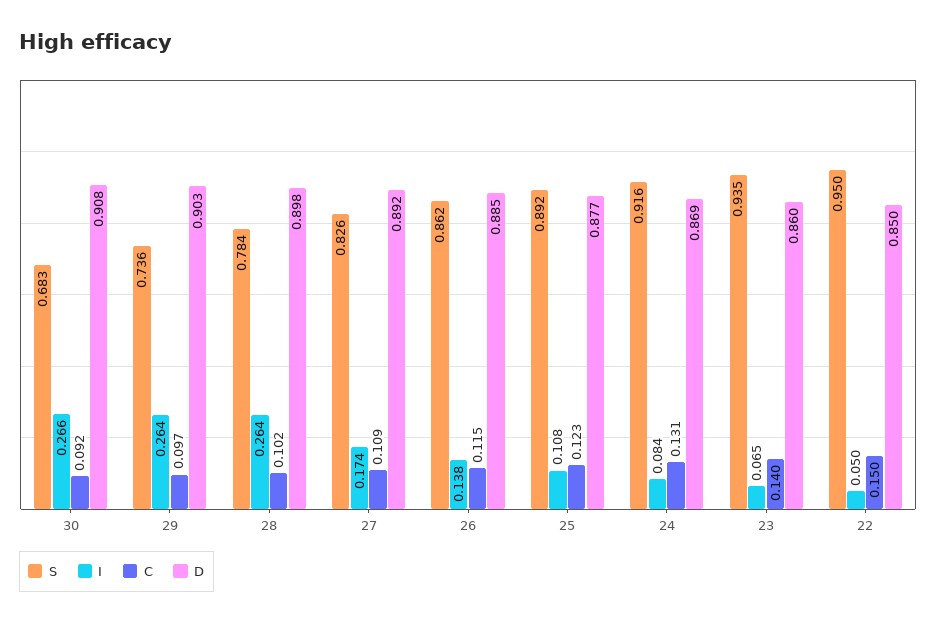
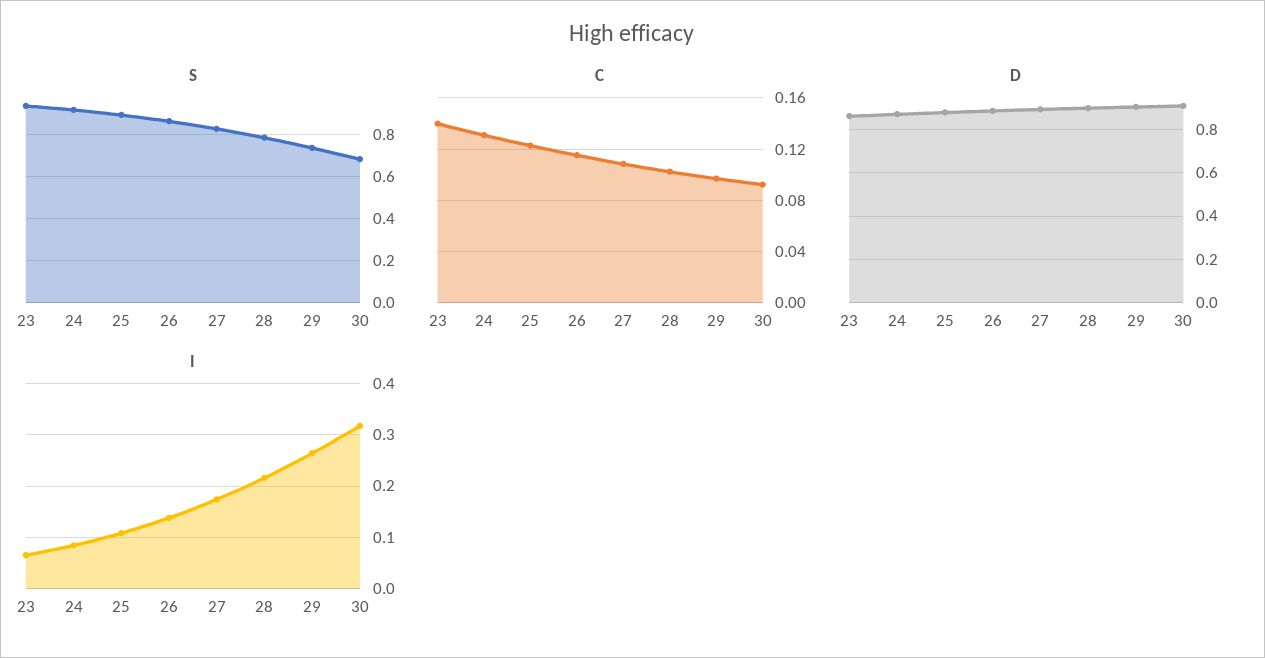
  {
    "S": {
      "30": 0.683,
      "29": 0.736,
      "28": 0.784,
      "27": 0.826,
      "26": 0.862,
      "25": 0.892,
      "24": 0.916,
-     "23": 0.935,
+     "23": 0.935
-     "22": 0.95
    },
    "I": {
-     "30": 0.266,
+     "30": 0.32,
      "29": 0.264,
-     "28": 0.264,
+     "28": 0.22,
      "27": 0.174,
      "26": 0.138,
      "25": 0.108,
      "24": 0.084,
-     "23": 0.065,
+     "23": 0.065
-     "22": 0.05
    },
    "C": {
      "30": 0.092,
      "29": 0.097,
      "28": 0.102,
      "27": 0.109,
      "26": 0.115,
      "25": 0.123,
      "24": 0.131,
-     "23": 0.14,
+     "23": 0.14
-     "22": 0.15
    },
    "D": {
      "30": 0.908,
      "29": 0.903,
      "28": 0.898,
      "27": 0.892,
      "26": 0.885,
      "25": 0.877,
      "24": 0.869,
-     "23": 0.86,
+     "23": 0.86
-     "22": 0.85
    }
  }

